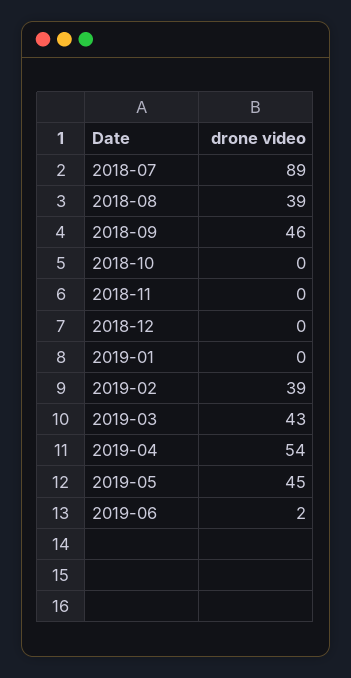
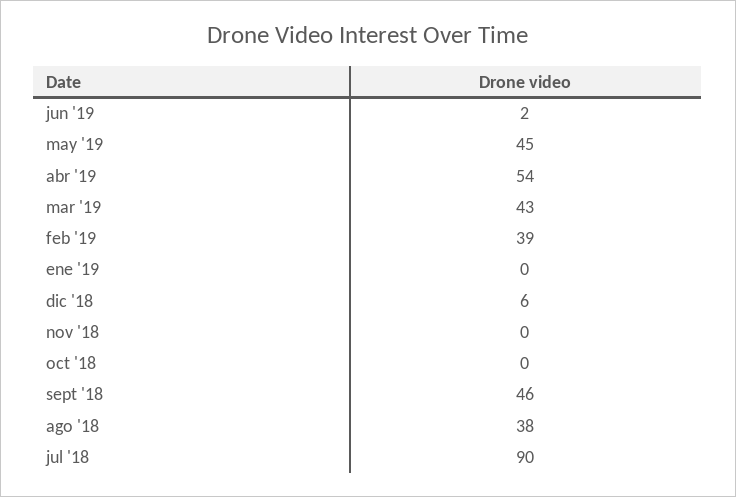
  {
-   "2018-07": 89,
+   "2018-07": 90,
-   "2018-08": 39,
+   "2018-08": 38,
    "2018-09": 46,
    "2018-10": 0,
    "2018-11": 0,
-   "2018-12": 0,
+   "2018-12": 6,
    "2019-01": 0,
    "2019-02": 39,
    "2019-03": 43,
    "2019-04": 54,
    "2019-05": 45,
    "2019-06": 2
  }

